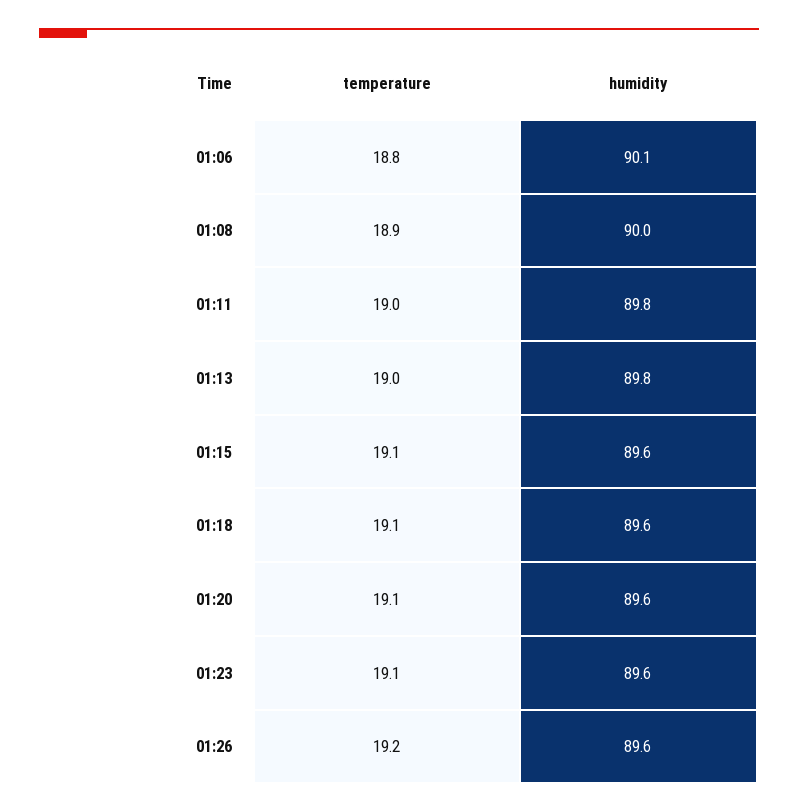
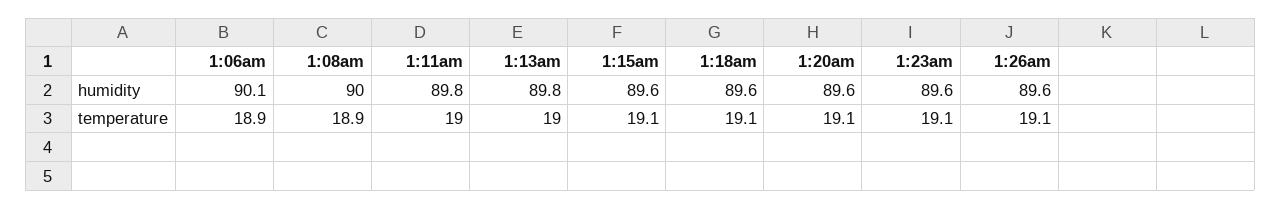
  {
    "temperature": {
-     "01:06": 18.8,
+     "01:06": 18.9,
      "01:08": 18.9,
      "01:11": 19,
      "01:13": 19,
      "01:15": 19.1,
      "01:18": 19.1,
      "01:20": 19.1,
      "01:23": 19.1,
-     "01:26": 19.2
+     "01:26": 19.1
    },
    "humidity": {
      "01:06": 90.1,
      "01:08": 90,
      "01:11": 89.8,
      "01:13": 89.8,
      "01:15": 89.6,
      "01:18": 89.6,
      "01:20": 89.6,
      "01:23": 89.6,
      "01:26": 89.6
    }
  }

